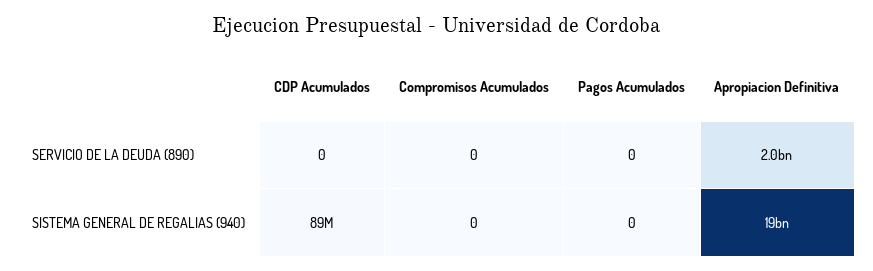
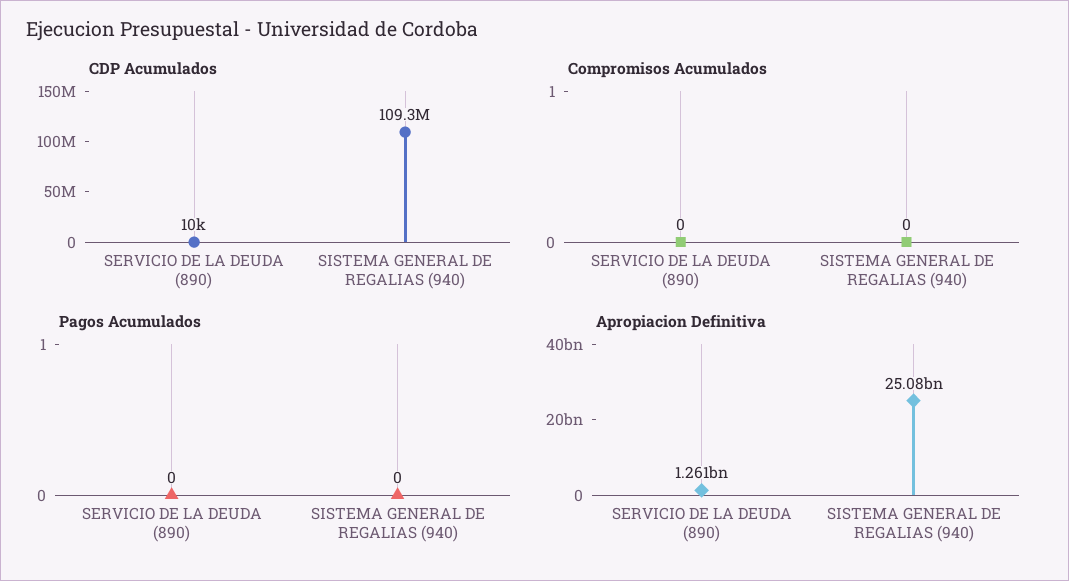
  {
    "CDP Acumulados": {
-     "SERVICIO DE LA DEUDA (890)": 0,
+     "SERVICIO DE LA DEUDA (890)": 10000,
-     "SISTEMA GENERAL DE REGALIAS (940)": 89000000
+     "SISTEMA GENERAL DE REGALIAS (940)": 109300000
    },
    "Compromisos Acumulados": {
      "SERVICIO DE LA DEUDA (890)": 0,
      "SISTEMA GENERAL DE REGALIAS (940)": 0
    },
    "Pagos Acumulados": {
      "SERVICIO DE LA DEUDA (890)": 0,
      "SISTEMA GENERAL DE REGALIAS (940)": 0
    },
    "Apropiacion Definitiva": {
-     "SERVICIO DE LA DEUDA (890)": 2000000000,
+     "SERVICIO DE LA DEUDA (890)": 1261000000,
-     "SISTEMA GENERAL DE REGALIAS (940)": 19000000000
+     "SISTEMA GENERAL DE REGALIAS (940)": 25080000000
    }
  }

